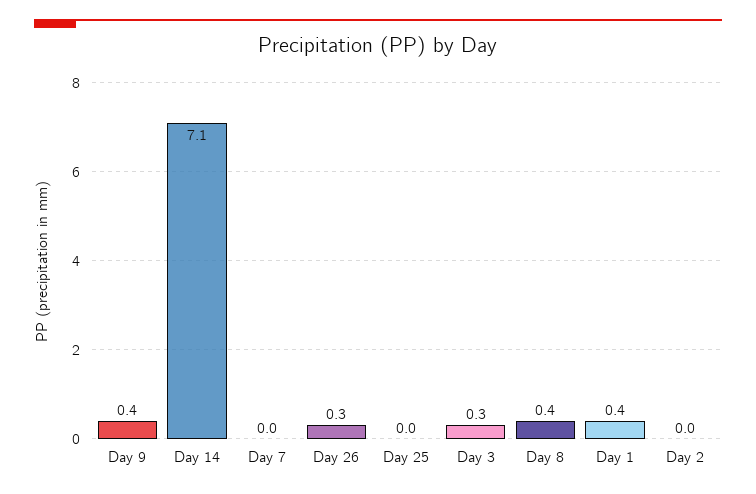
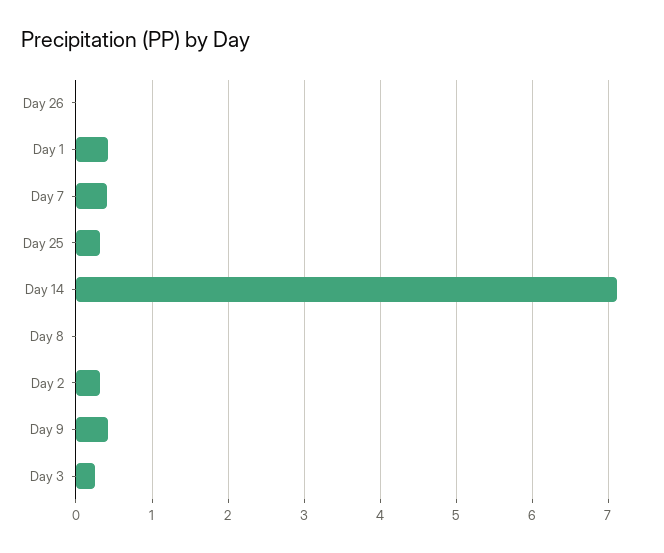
  {
    "Day 9": 0.4,
    "Day 14": 7.1,
-   "Day 7": 0,
+   "Day 7": 0.4,
-   "Day 26": 0.3,
+   "Day 26": 0,
-   "Day 25": 0,
+   "Day 25": 0.3,
    "Day 3": 0.3,
-   "Day 8": 0.4,
+   "Day 8": 0,
    "Day 1": 0.4,
-   "Day 2": 0
+   "Day 2": 0.3
  }

